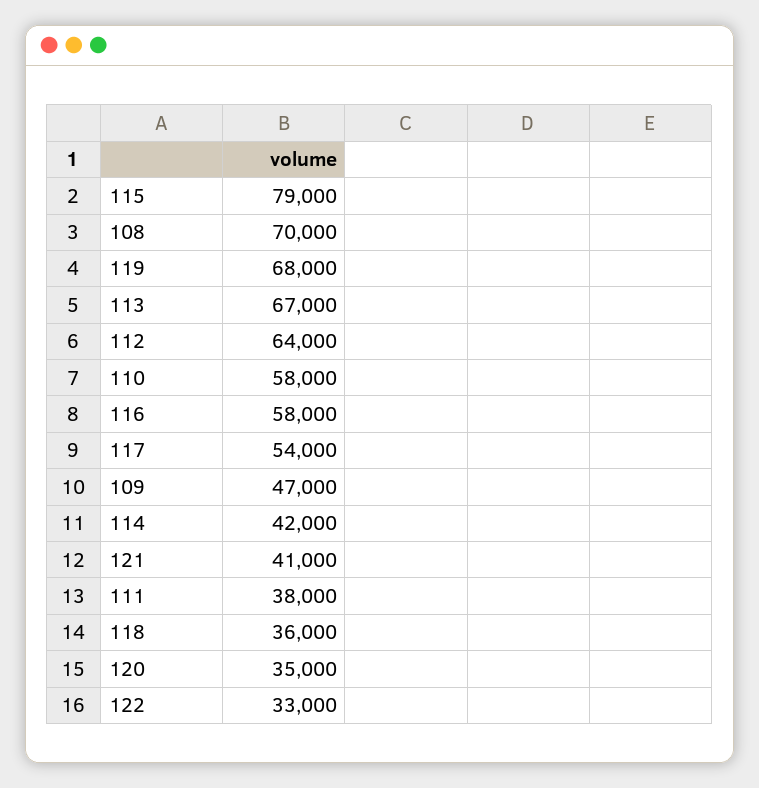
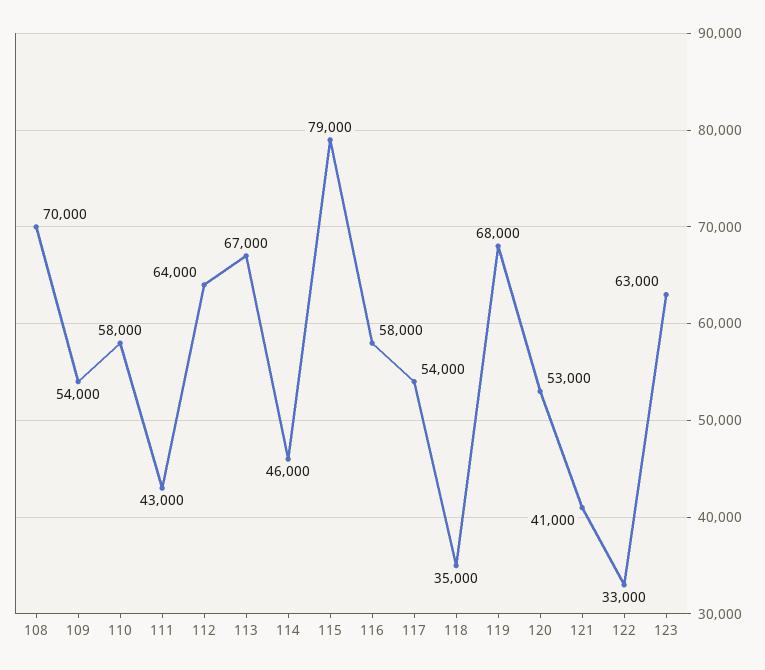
  {
    "115": 79000,
    "108": 70000,
    "119": 68000,
    "113": 67000,
    "112": 64000,
    "110": 58000,
    "116": 58000,
    "117": 54000,
-   "109": 47000,
+   "109": 54000,
-   "114": 42000,
+   "114": 46000,
    "121": 41000,
-   "111": 38000,
+   "111": 43000,
-   "118": 36000,
+   "118": 35000,
-   "120": 35000,
+   "120": 53000,
-   "122": 33000
+   "122": 33000,
+   "123": 63000
  }

